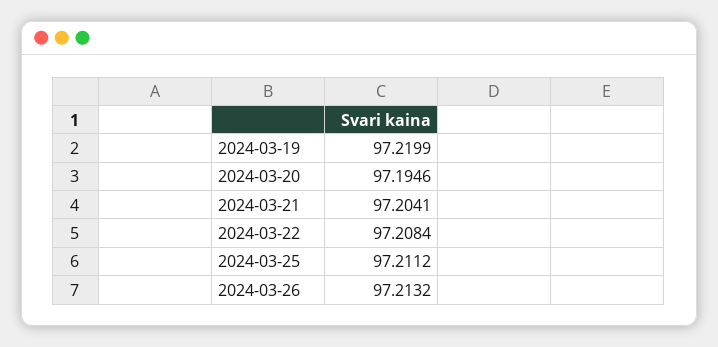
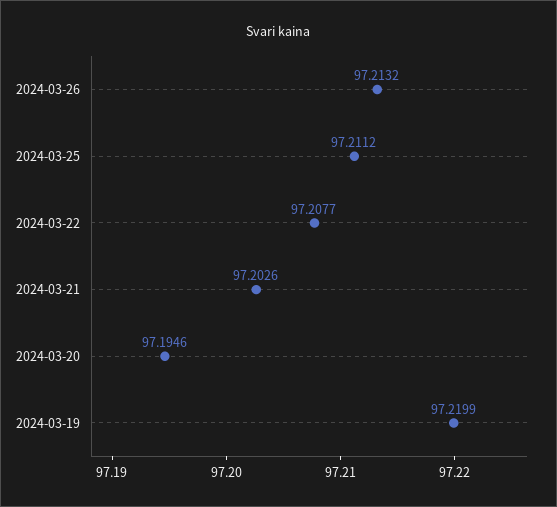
  {
    "2024-03-19": 97.2199,
    "2024-03-20": 97.1946,
-   "2024-03-21": 97.2041,
+   "2024-03-21": 97.2026,
-   "2024-03-22": 97.2084,
+   "2024-03-22": 97.2077,
    "2024-03-25": 97.2112,
    "2024-03-26": 97.2132
  }

